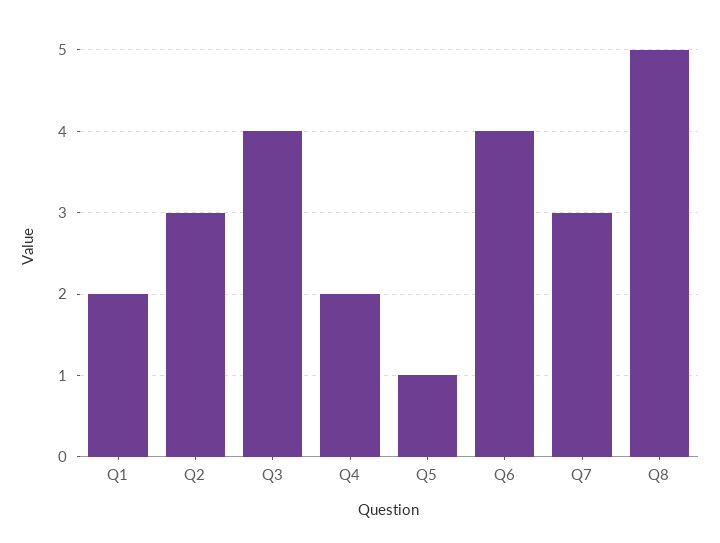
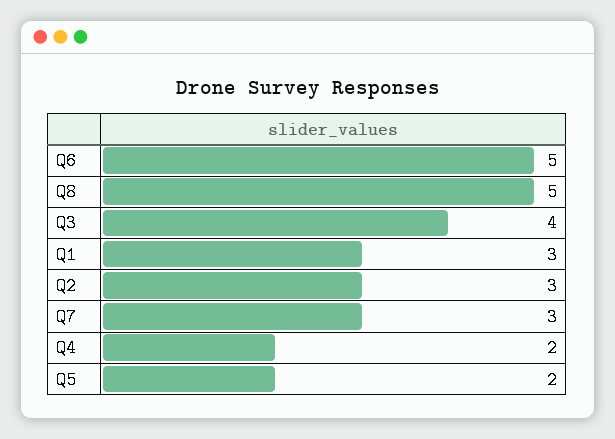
  {
-   "Q1": 2,
+   "Q1": 3,
    "Q2": 3,
    "Q3": 4,
    "Q4": 2,
-   "Q5": 1,
+   "Q5": 2,
-   "Q6": 4,
+   "Q6": 5,
    "Q7": 3,
    "Q8": 5
  }

